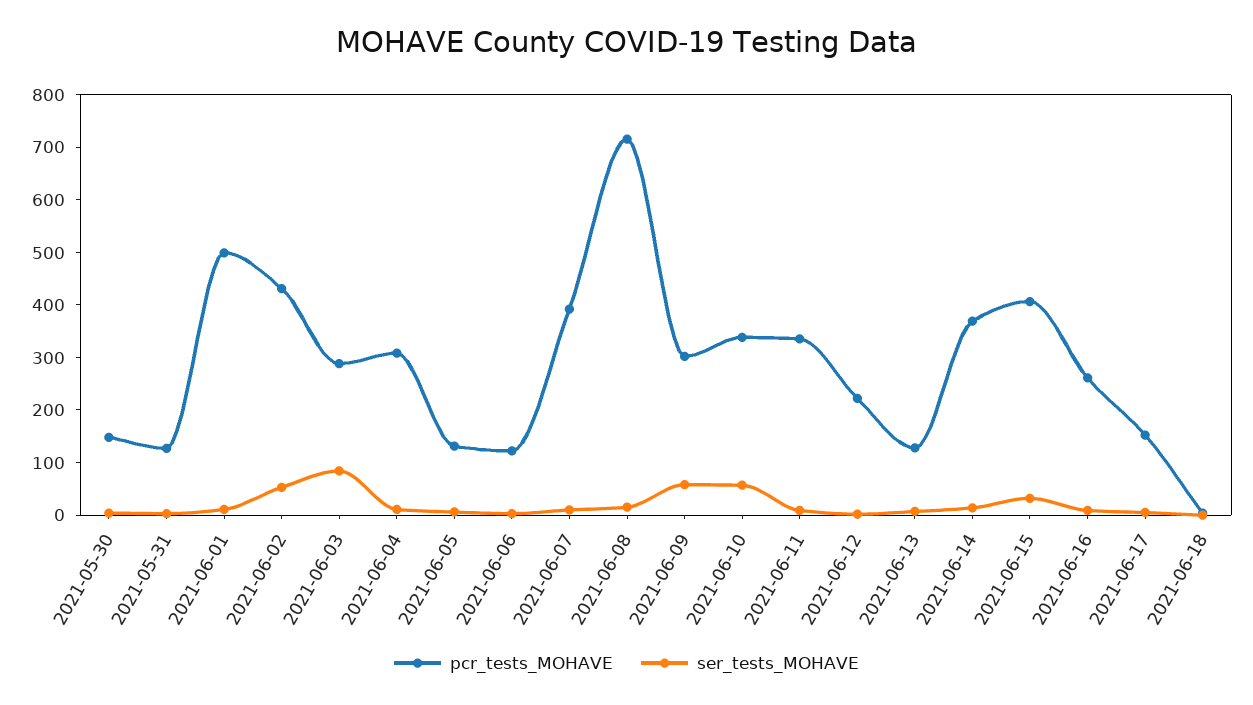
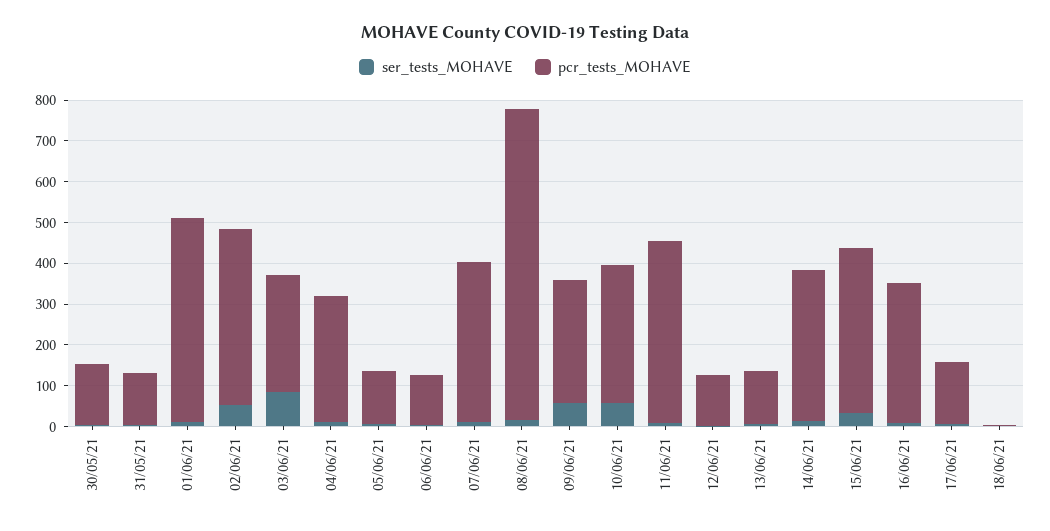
  {
    "pcr_tests_MOHAVE": {
      "2021-05-30": 140,
      "2021-05-31": 120,
      "2021-06-01": 500,
      "2021-06-02": 440,
      "2021-06-03": 280,
      "2021-06-04": 300,
      "2021-06-05": 140,
      "2021-06-06": 120,
      "2021-06-07": 400,
-     "2021-06-08": 720,
+     "2021-06-08": 760,
      "2021-06-09": 300,
      "2021-06-10": 340,
-     "2021-06-11": 340,
+     "2021-06-11": 440,
-     "2021-06-12": 220,
+     "2021-06-12": 120,
      "2021-06-13": 120,
      "2021-06-14": 360,
      "2021-06-15": 400,
-     "2021-06-16": 260,
+     "2021-06-16": 340,
      "2021-06-17": 160,
      "2021-06-18": 0
    },
    "ser_tests_MOHAVE": {
      "2021-05-30": 0,
      "2021-05-31": 0,
      "2021-06-01": 20,
      "2021-06-02": 60,
      "2021-06-03": 80,
      "2021-06-04": 20,
      "2021-06-05": 0,
      "2021-06-06": 0,
      "2021-06-07": 20,
      "2021-06-08": 20,
      "2021-06-09": 60,
      "2021-06-10": 60,
      "2021-06-11": 0,
      "2021-06-12": 0,
      "2021-06-13": 0,
      "2021-06-14": 20,
      "2021-06-15": 40,
      "2021-06-16": 0,
      "2021-06-17": 0,
      "2021-06-18": 0
    }
  }

